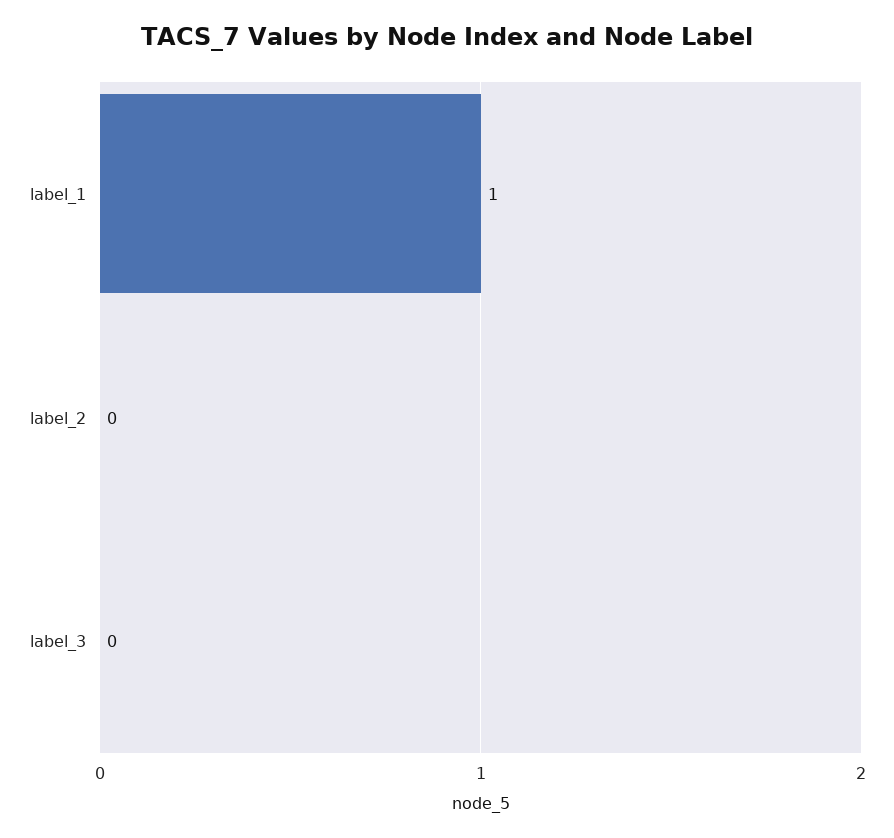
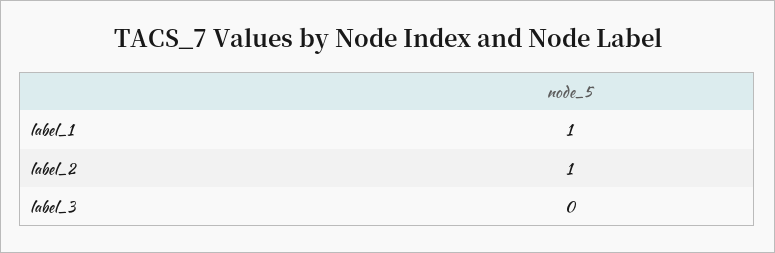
  {
    "label_1": 1,
-   "label_2": 0,
+   "label_2": 1,
    "label_3": 0
  }

